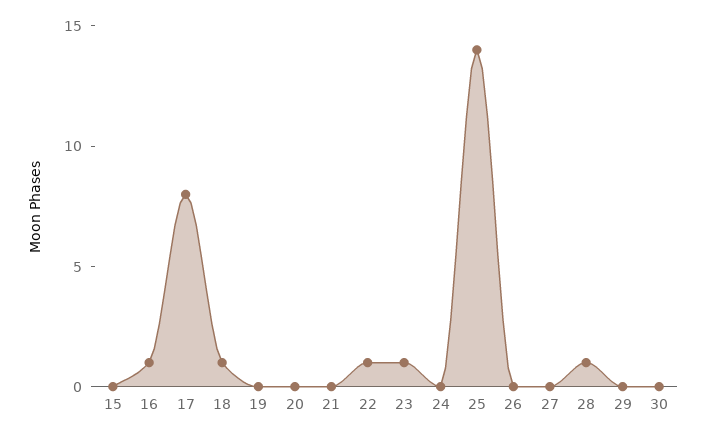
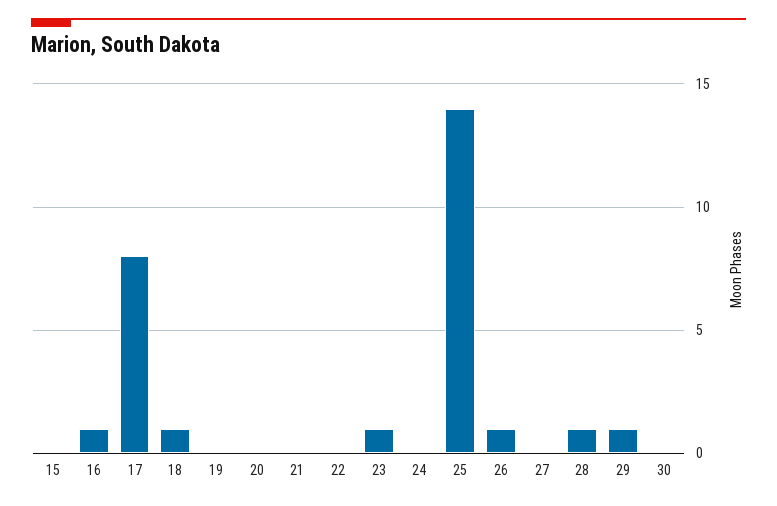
  {
    "15": 0,
    "16": 1,
    "17": 8,
    "18": 1,
    "19": 0,
    "20": 0,
    "21": 0,
-   "22": 1,
+   "22": 0,
    "23": 1,
    "24": 0,
    "25": 14,
-   "26": 0,
+   "26": 1,
    "27": 0,
    "28": 1,
-   "29": 0,
+   "29": 1,
    "30": 0
  }

